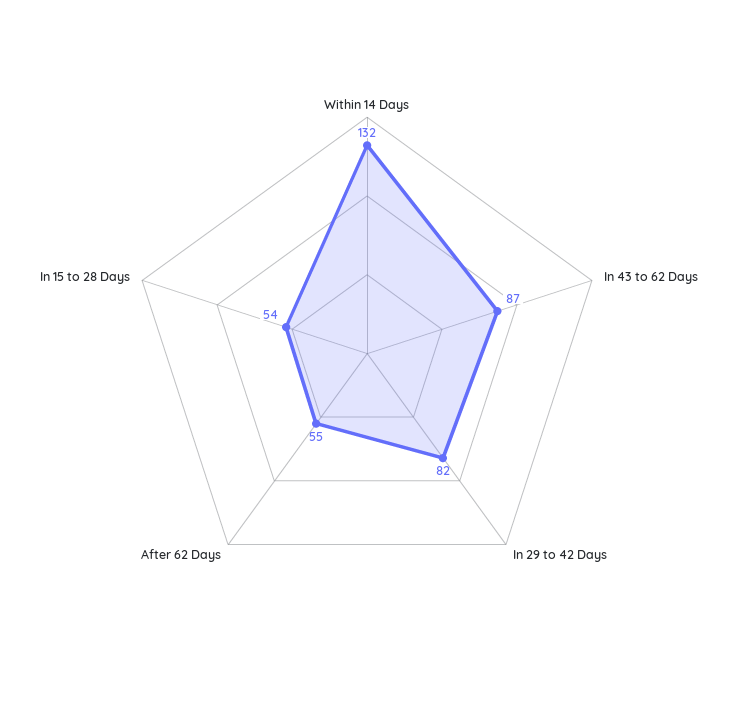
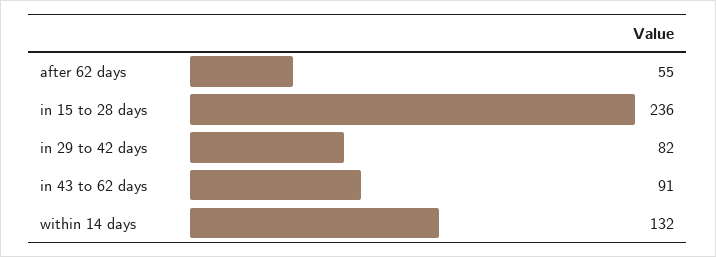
  {
    "Within 14 Days": 132,
-   "In 43 to 62 Days": 87,
+   "In 43 to 62 Days": 91,
    "In 29 to 42 Days": 82,
    "After 62 Days": 55,
-   "In 15 to 28 Days": 54
+   "In 15 to 28 Days": 236
  }

